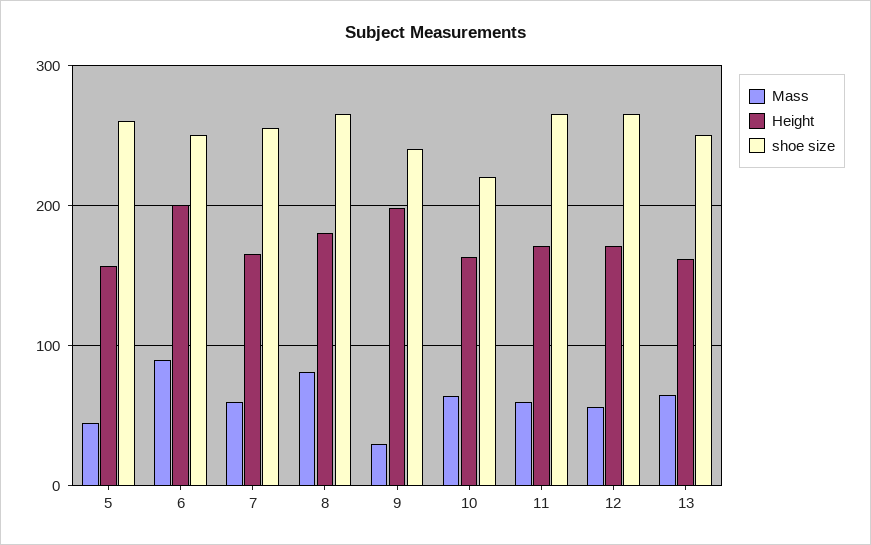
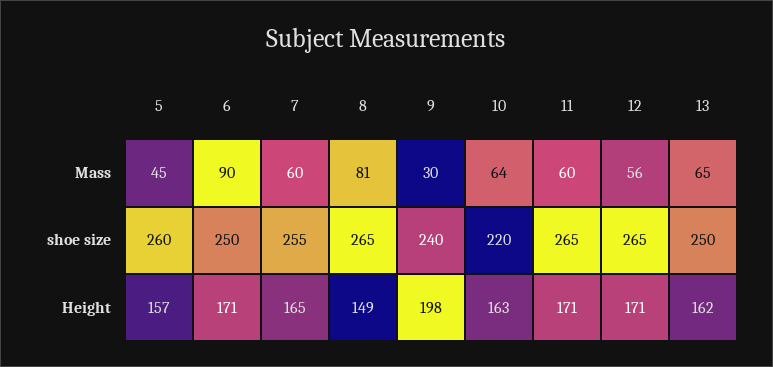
  {
    "Mass": {
      "5": 45,
      "6": 90,
      "7": 60,
      "8": 81,
      "9": 30,
      "10": 64,
      "11": 60,
      "12": 56,
      "13": 65
    },
    "Height": {
      "5": 157,
-     "6": 200,
+     "6": 171,
      "7": 165,
-     "8": 180,
+     "8": 149,
      "9": 198,
      "10": 163,
      "11": 171,
      "12": 171,
      "13": 162
    },
    "shoe size": {
      "5": 260,
      "6": 250,
      "7": 255,
      "8": 265,
      "9": 240,
      "10": 220,
      "11": 265,
      "12": 265,
      "13": 250
    }
  }

